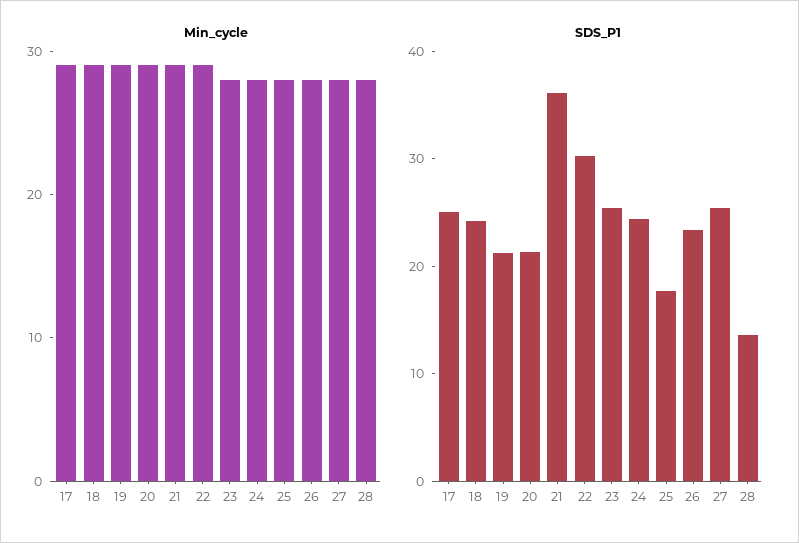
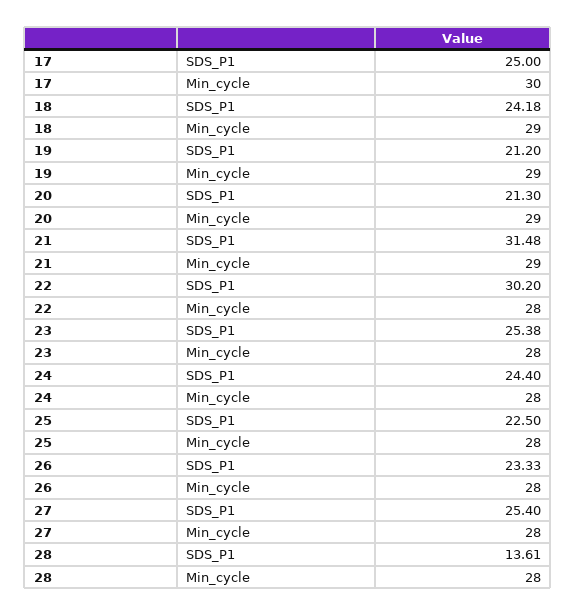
  {
    "Min_cycle": {
-     "17": 29,
+     "17": 30,
      "18": 29,
      "19": 29,
      "20": 29,
      "21": 29,
-     "22": 29,
+     "22": 28,
      "23": 28,
      "24": 28,
      "25": 28,
      "26": 28,
      "27": 28,
      "28": 28
    },
    "SDS_P1": {
      "17": 25,
      "18": 24.18,
      "19": 21.2,
      "20": 21.3,
-     "21": 36,
+     "21": 31.48,
      "22": 30.2,
      "23": 25.38,
      "24": 24.4,
-     "25": 18,
+     "25": 22.5,
      "26": 23.33,
      "27": 25.4,
      "28": 13.61
    }
  }

